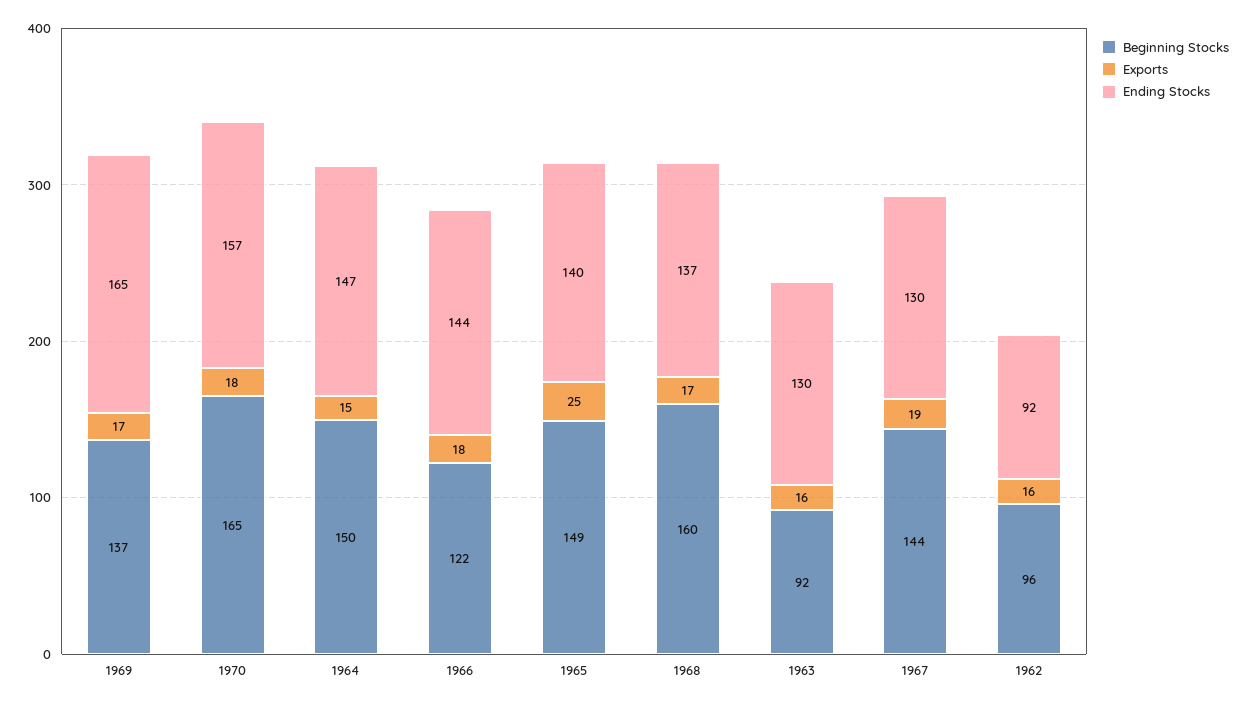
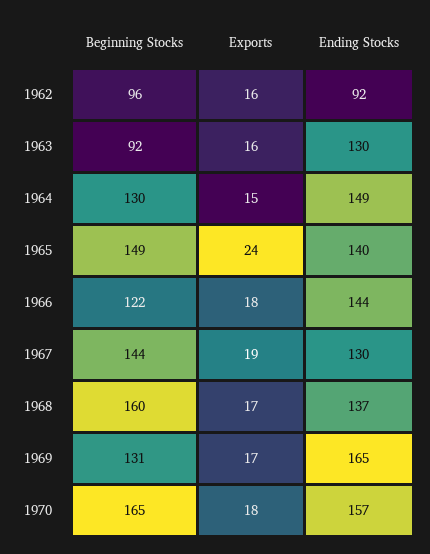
  {
    "Beginning Stocks": {
-     "1969": 137,
+     "1969": 131,
      "1970": 165,
-     "1964": 150,
+     "1964": 130,
      "1966": 122,
      "1965": 149,
      "1968": 160,
      "1963": 92,
      "1967": 144,
      "1962": 96
    },
    "Exports": {
      "1969": 17,
      "1970": 18,
      "1964": 15,
      "1966": 18,
-     "1965": 25,
+     "1965": 24,
      "1968": 17,
      "1963": 16,
      "1967": 19,
      "1962": 16
    },
    "Ending Stocks": {
      "1969": 165,
      "1970": 157,
-     "1964": 147,
+     "1964": 149,
      "1966": 144,
      "1965": 140,
      "1968": 137,
      "1963": 130,
      "1967": 130,
      "1962": 92
    }
  }

